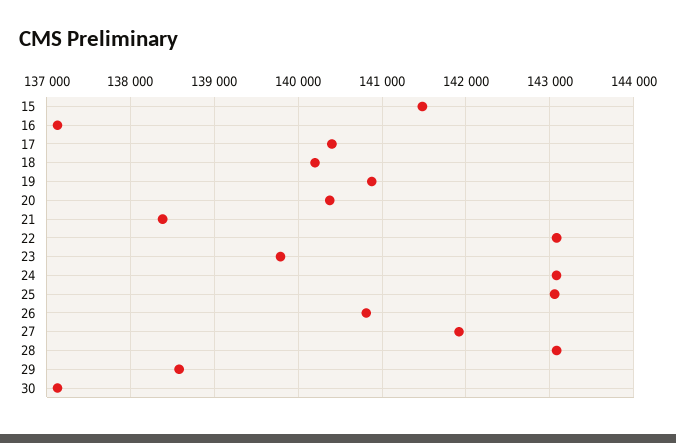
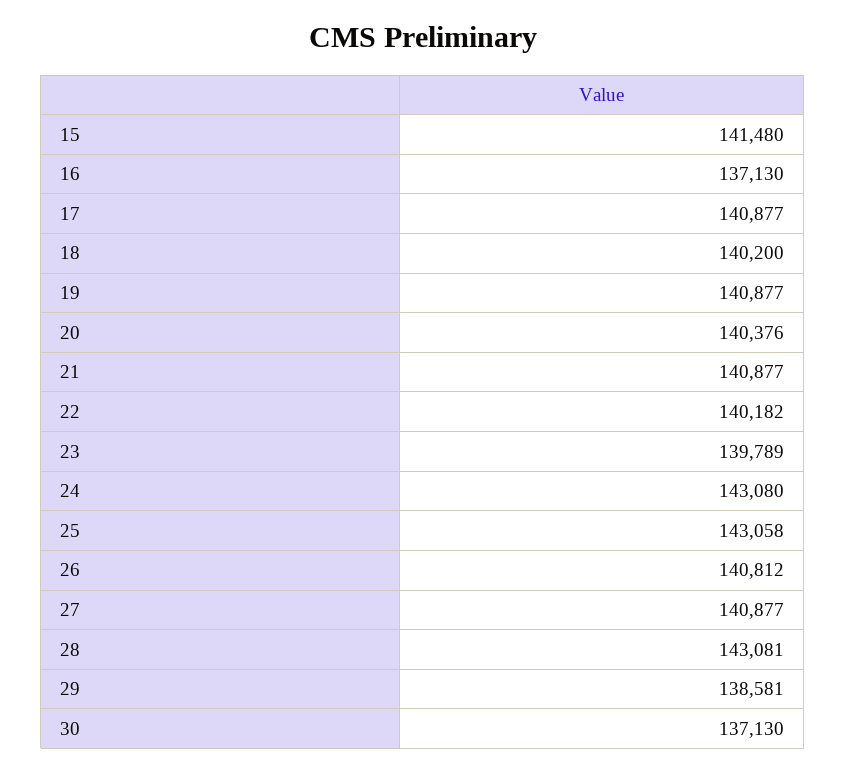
  {
    "15": 141480,
    "16": 137130,
-   "17": 140400,
+   "17": 140877,
    "18": 140200,
    "19": 140877,
    "20": 140376,
-   "21": 138400,
+   "21": 140877,
-   "22": 143100,
+   "22": 140182,
    "23": 139789,
    "24": 143080,
    "25": 143058,
    "26": 140812,
-   "27": 141900,
+   "27": 140877,
    "28": 143081,
    "29": 138581,
    "30": 137130
  }

